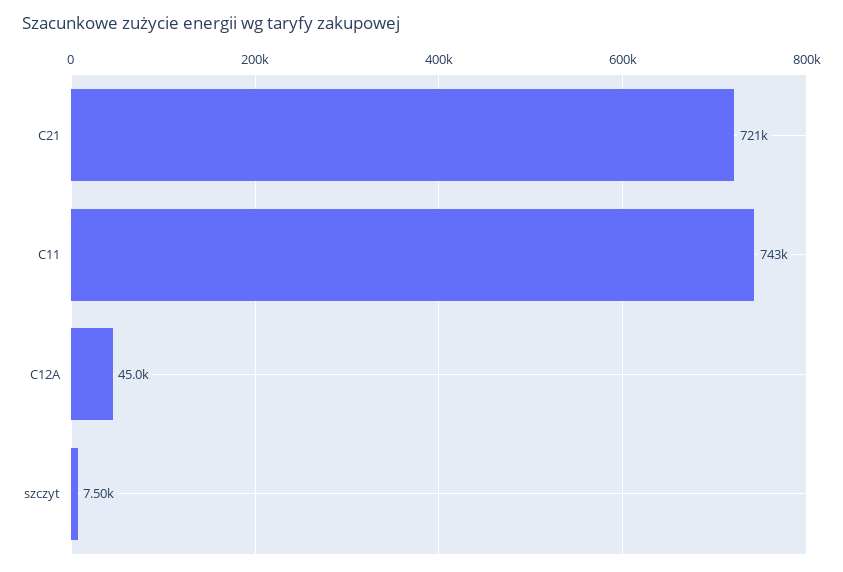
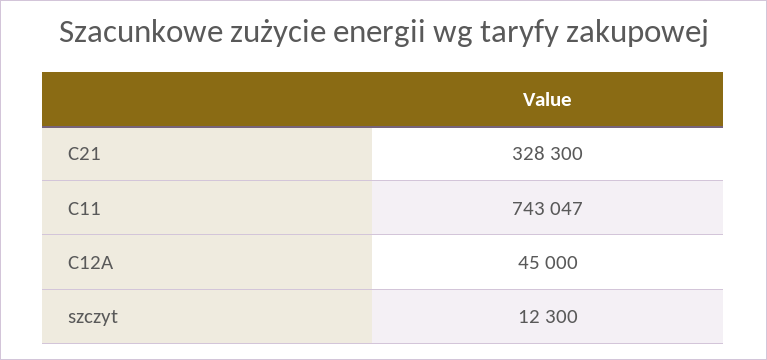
  {
-   "C21": 721000,
+   "C21": 328300,
    "C11": 743047,
    "C12A": 45000,
-   "szczyt": 7500
+   "szczyt": 12300
  }

